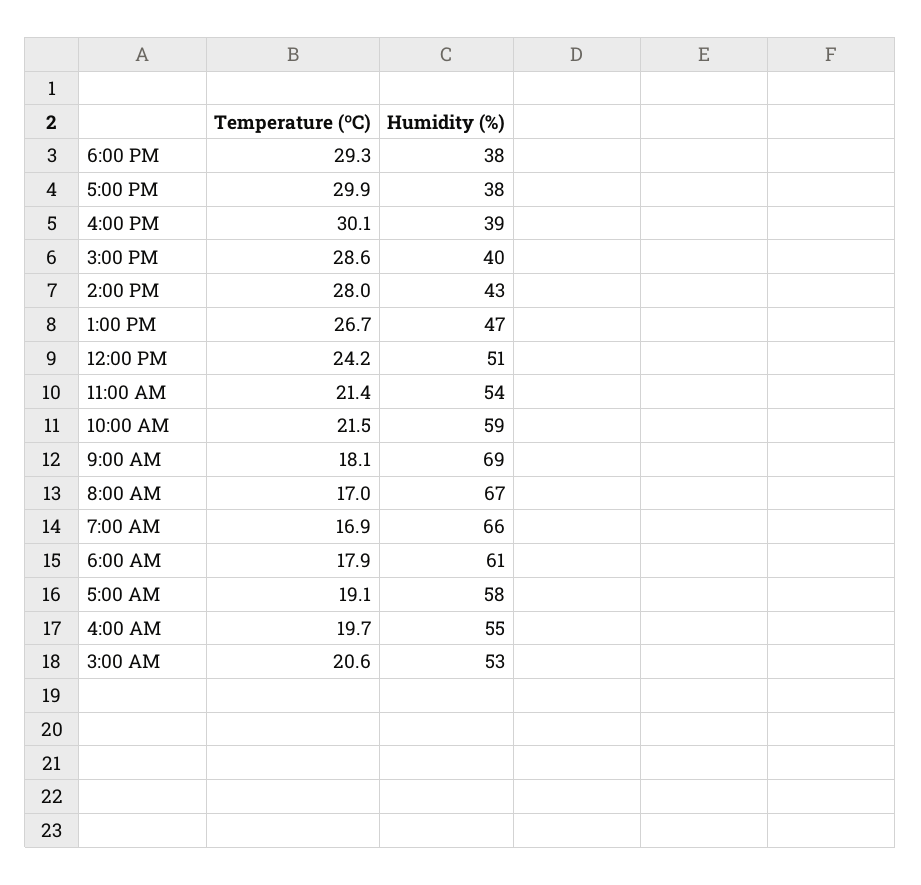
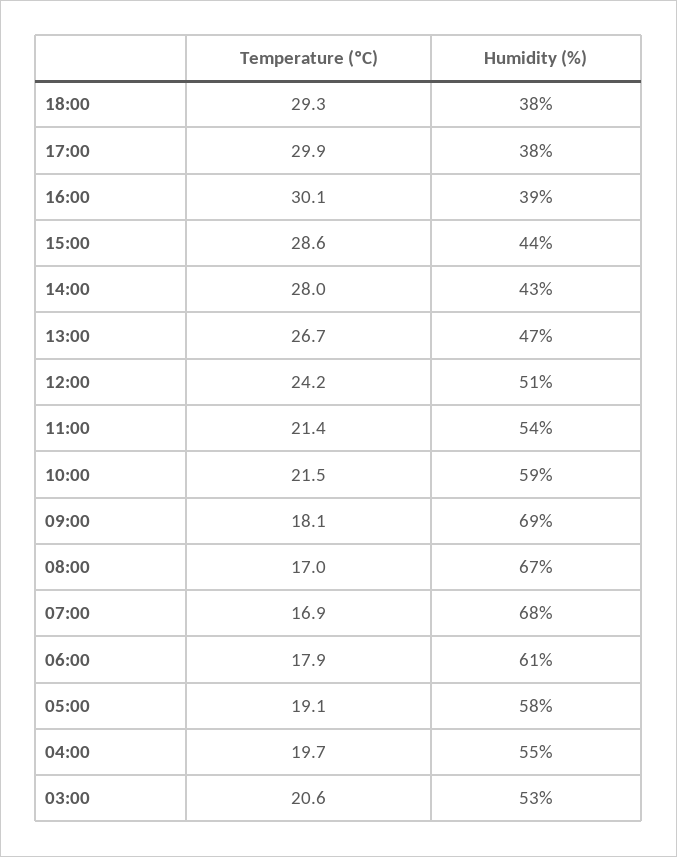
  {
    "Temperature (ºC)": {
      "6:00 PM": 29.3,
      "5:00 PM": 29.9,
      "4:00 PM": 30.1,
      "3:00 PM": 28.6,
      "2:00 PM": 28,
      "1:00 PM": 26.7,
      "12:00 PM": 24.2,
      "11:00 AM": 21.4,
      "10:00 AM": 21.5,
      "9:00 AM": 18.1,
      "8:00 AM": 17,
      "7:00 AM": 16.9,
      "6:00 AM": 17.9,
      "5:00 AM": 19.1,
      "4:00 AM": 19.7,
      "3:00 AM": 20.6
    },
    "Humidity (%)": {
      "6:00 PM": 38,
      "5:00 PM": 38,
      "4:00 PM": 39,
-     "3:00 PM": 40,
+     "3:00 PM": 44,
      "2:00 PM": 43,
      "1:00 PM": 47,
      "12:00 PM": 51,
      "11:00 AM": 54,
      "10:00 AM": 59,
      "9:00 AM": 69,
      "8:00 AM": 67,
-     "7:00 AM": 66,
+     "7:00 AM": 68,
      "6:00 AM": 61,
      "5:00 AM": 58,
      "4:00 AM": 55,
      "3:00 AM": 53
    }
  }

